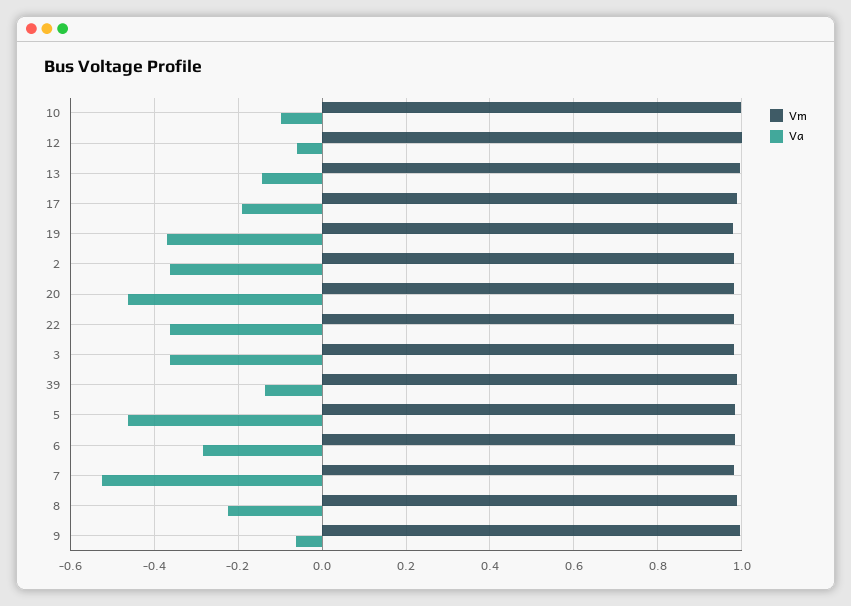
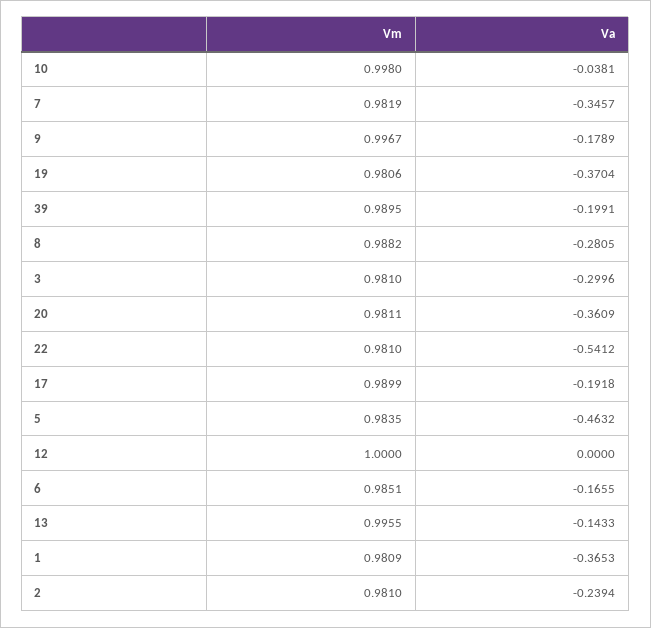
  {
    "Vm": {
      "10": 0.998,
      "12": 1,
      "13": 0.9955,
      "17": 0.9899,
      "19": 0.9806,
      "2": 0.981,
      "20": 0.9811,
      "22": 0.981,
      "3": 0.981,
      "39": 0.9895,
      "5": 0.9835,
      "6": 0.9851,
      "7": 0.9819,
      "8": 0.9882,
-     "9": 0.9967
+     "9": 0.9967,
+     "1": 0.9809
    },
    "Va": {
-     "10": -0.1,
+     "10": -0.0381,
-     "12": -0.06,
+     "12": 0,
      "13": -0.1433,
      "17": -0.1918,
      "19": -0.3704,
-     "2": -0.36,
+     "2": -0.2394,
-     "20": -0.46,
+     "20": -0.3609,
-     "22": -0.36,
+     "22": -0.5412,
-     "3": -0.36,
+     "3": -0.2996,
-     "39": -0.14,
+     "39": -0.1991,
      "5": -0.4632,
-     "6": -0.28,
+     "6": -0.1655,
-     "7": -0.52,
+     "7": -0.3457,
-     "8": -0.22,
+     "8": -0.2805,
-     "9": -0.06
+     "9": -0.1789,
+     "1": -0.3653
    }
  }

